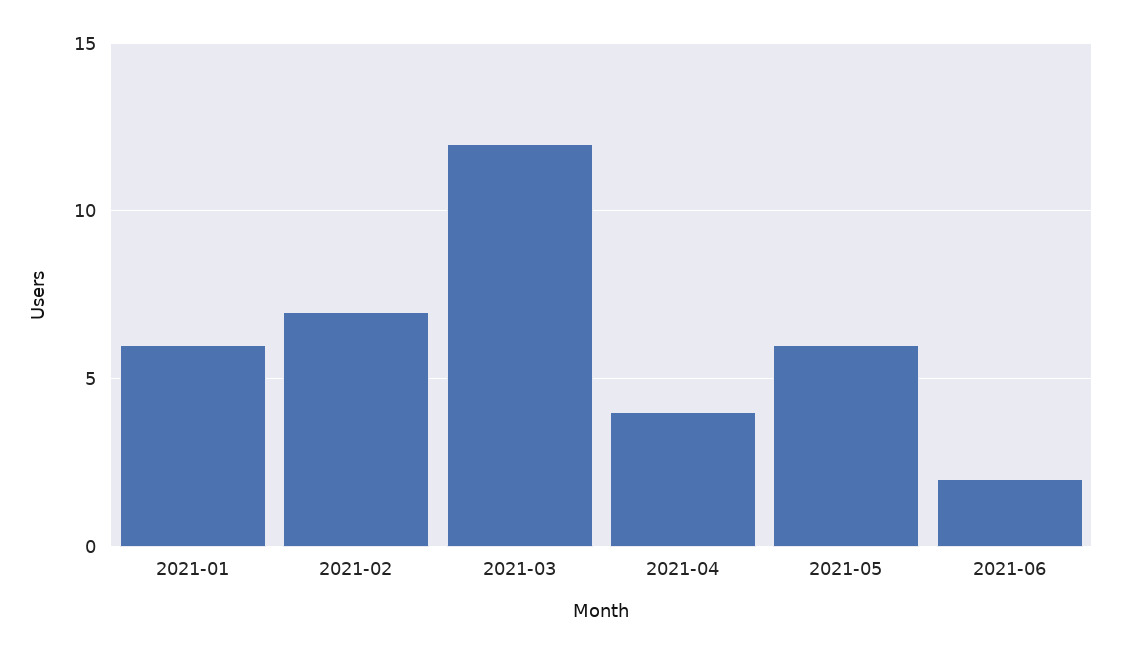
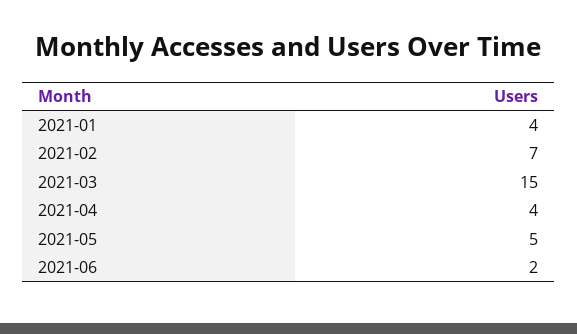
  {
-   "2021-01": 6,
+   "2021-01": 4,
    "2021-02": 7,
-   "2021-03": 12,
+   "2021-03": 15,
    "2021-04": 4,
-   "2021-05": 6,
+   "2021-05": 5,
    "2021-06": 2
  }

